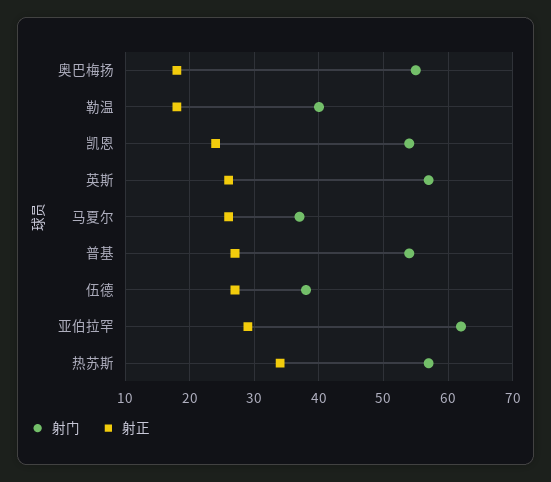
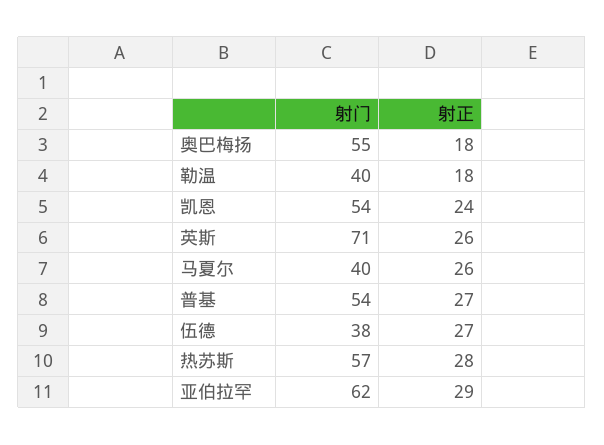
  {
    "射门": {
      "奥巴梅扬": 55,
      "勒温": 40,
      "凯恩": 54,
-     "英斯": 57,
+     "英斯": 71,
-     "马夏尔": 37,
+     "马夏尔": 40,
      "普基": 54,
      "伍德": 38,
      "亚伯拉罕": 62,
      "热苏斯": 57
    },
    "射正": {
      "奥巴梅扬": 18,
      "勒温": 18,
      "凯恩": 24,
      "英斯": 26,
      "马夏尔": 26,
      "普基": 27,
      "伍德": 27,
      "亚伯拉罕": 29,
-     "热苏斯": 34
+     "热苏斯": 28
    }
  }

